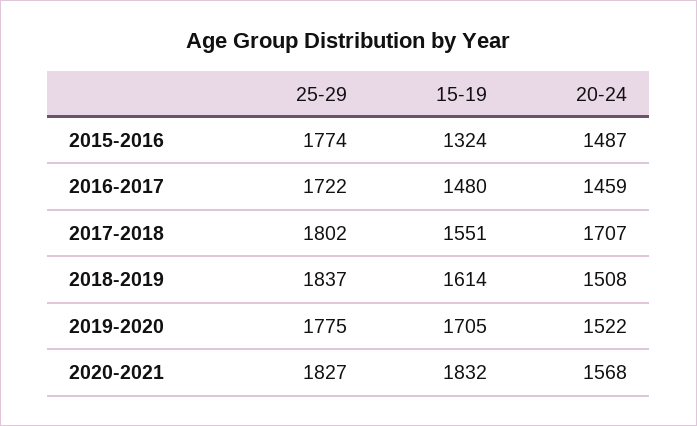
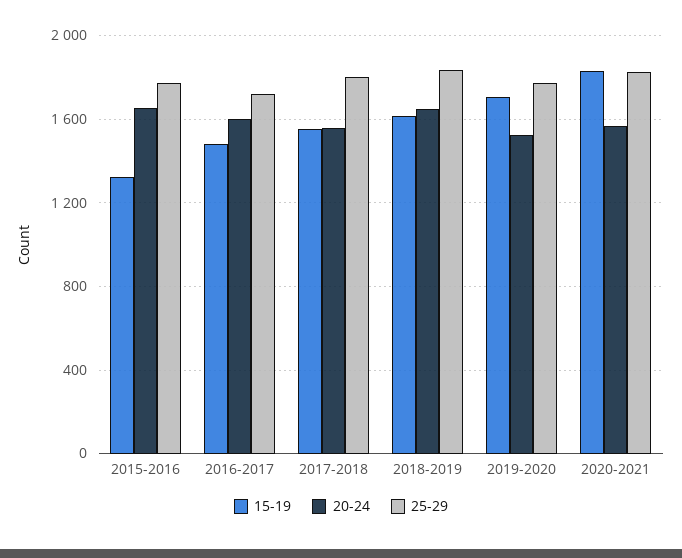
  {
    "25-29": {
      "2015-2016": 1774,
      "2016-2017": 1722,
      "2017-2018": 1802,
      "2018-2019": 1837,
      "2019-2020": 1775,
      "2020-2021": 1827
    },
    "15-19": {
      "2015-2016": 1324,
      "2016-2017": 1480,
      "2017-2018": 1551,
      "2018-2019": 1614,
      "2019-2020": 1705,
      "2020-2021": 1832
    },
    "20-24": {
-     "2015-2016": 1487,
+     "2015-2016": 1650,
-     "2016-2017": 1459,
+     "2016-2017": 1600,
-     "2017-2018": 1707,
+     "2017-2018": 1550,
-     "2018-2019": 1508,
+     "2018-2019": 1650,
      "2019-2020": 1522,
      "2020-2021": 1568
    }
  }

